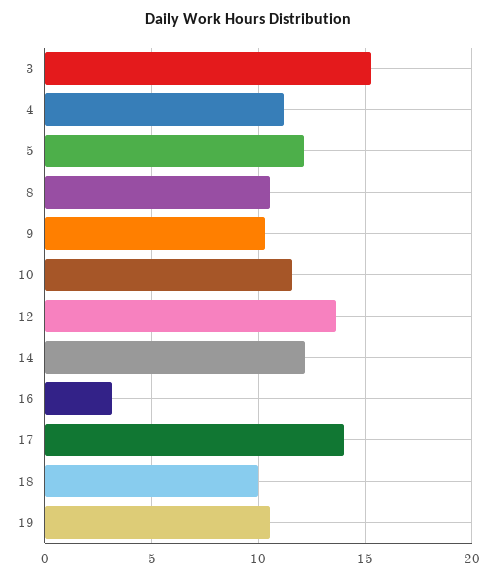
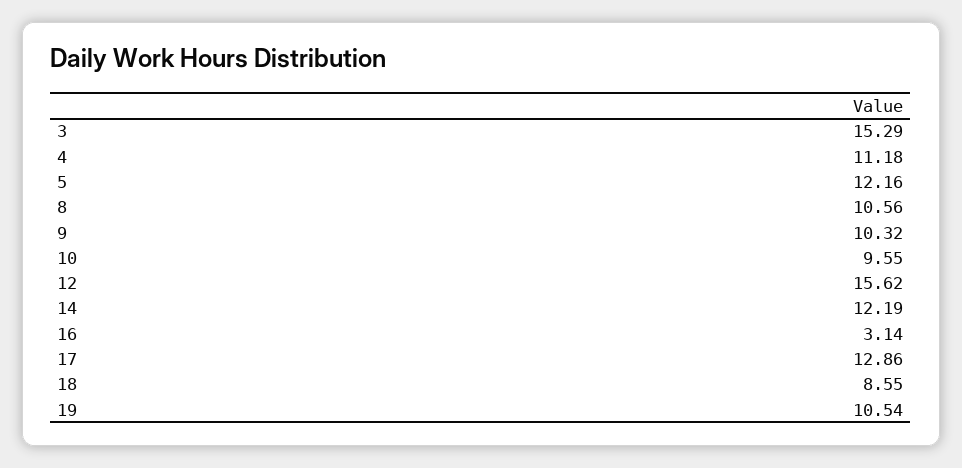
  {
    "3": 15.29,
    "4": 11.18,
    "5": 12.16,
    "8": 10.56,
    "9": 10.32,
-   "10": 11.5,
+   "10": 9.55,
-   "12": 13.5,
+   "12": 15.62,
    "14": 12.19,
    "16": 3.14,
-   "17": 14,
+   "17": 12.86,
-   "18": 10,
+   "18": 8.55,
    "19": 10.54
  }

